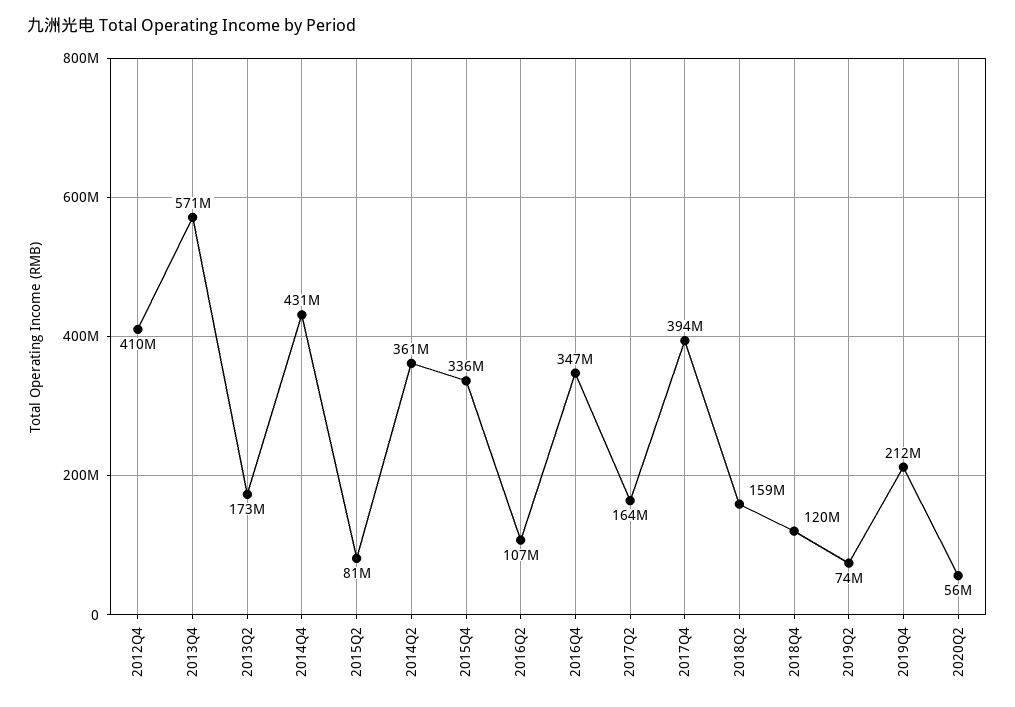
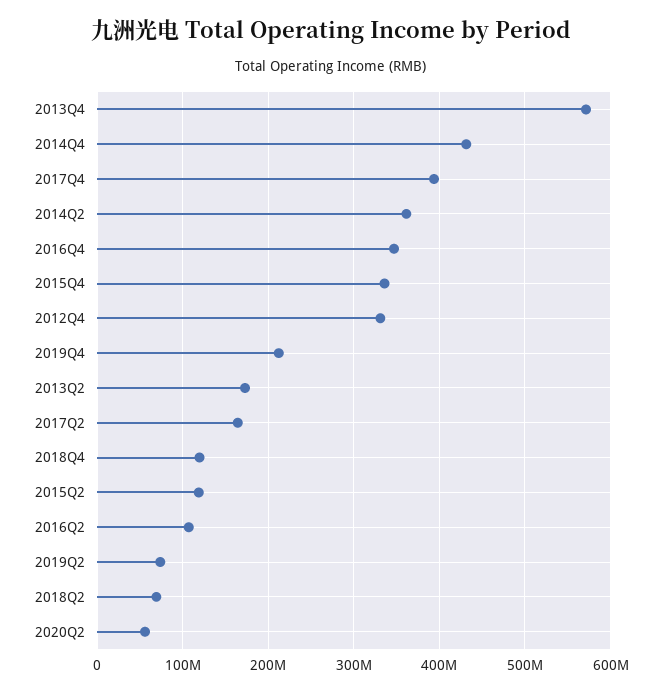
  {
-   "2012Q4": 410000000,
+   "2012Q4": 330000000,
    "2013Q4": 571000000,
    "2013Q2": 173000000,
    "2014Q4": 431000000,
-   "2015Q2": 81000000,
+   "2015Q2": 120000000,
    "2014Q2": 361000000,
    "2015Q4": 336000000,
    "2016Q2": 107000000,
    "2016Q4": 347000000,
    "2017Q2": 164000000,
    "2017Q4": 394000000,
-   "2018Q2": 159000000,
+   "2018Q2": 70000000,
    "2018Q4": 120000000,
    "2019Q2": 74000000,
    "2019Q4": 212000000,
    "2020Q2": 56000000
  }

